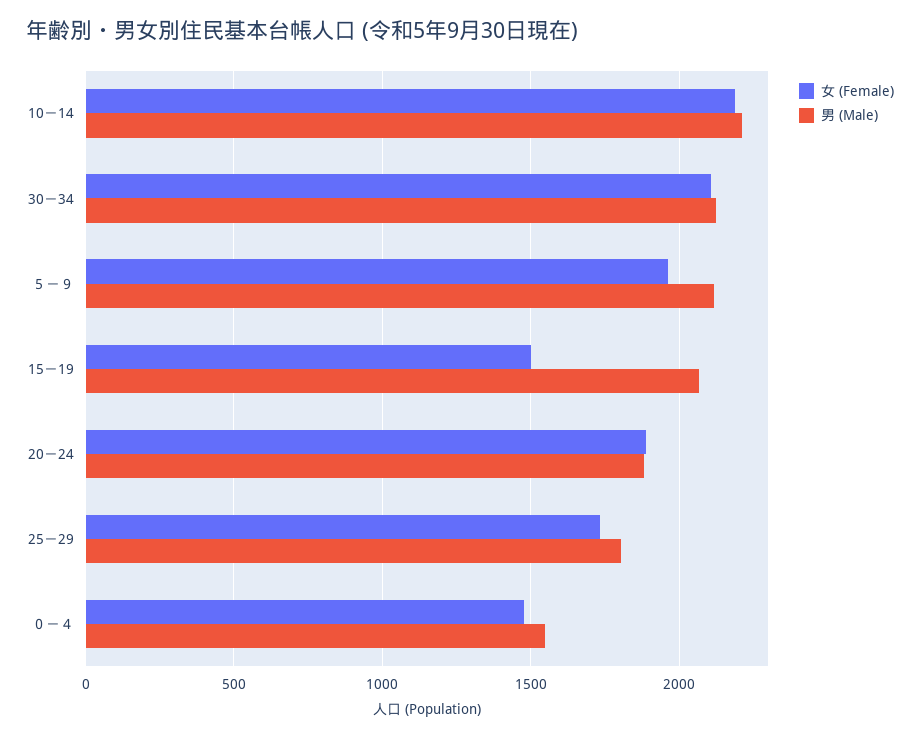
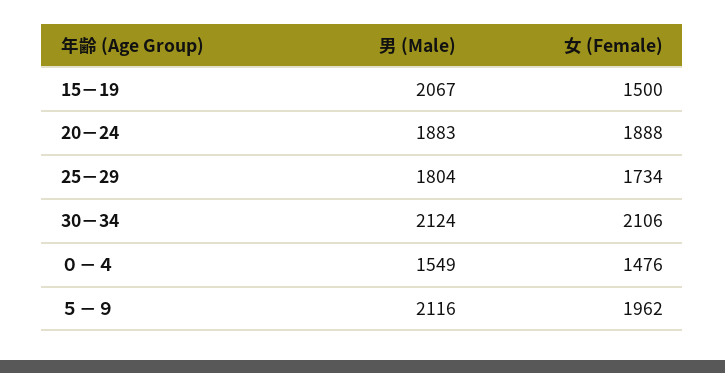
  {
    "女 (Female)": {
-     "10－14": 2200,
      "30－34": 2106,
      "５－９": 1962,
      "15－19": 1500,
      "20－24": 1888,
      "25－29": 1734,
      "０－４": 1476
    },
    "男 (Male)": {
-     "10－14": 2200,
      "30－34": 2124,
      "５－９": 2116,
      "15－19": 2067,
      "20－24": 1883,
      "25－29": 1804,
      "０－４": 1549
    }
  }

